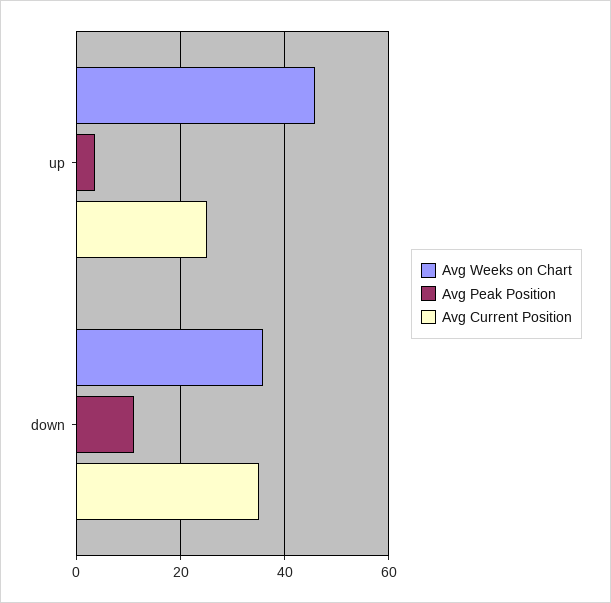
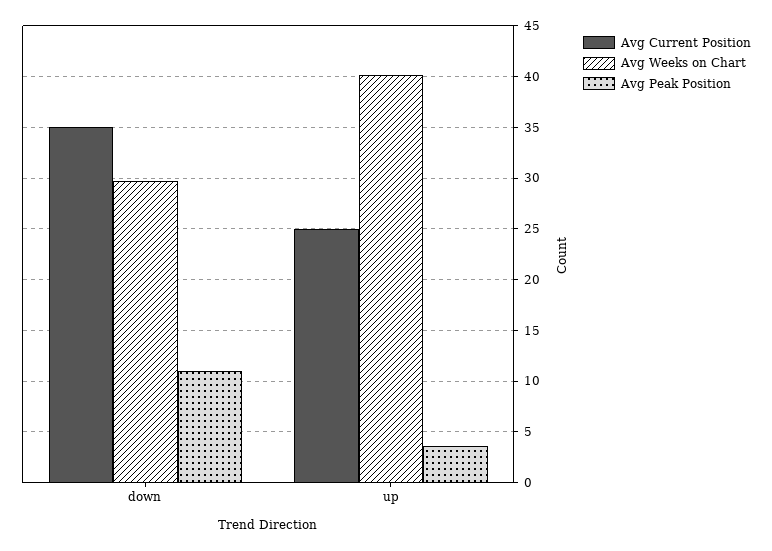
  {
    "Avg Weeks on Chart": {
-     "up": 46,
+     "up": 40,
-     "down": 36
+     "down": 30
    },
    "Avg Peak Position": {
      "up": 4,
      "down": 11
    },
    "Avg Current Position": {
      "up": 25,
      "down": 35
    }
  }

